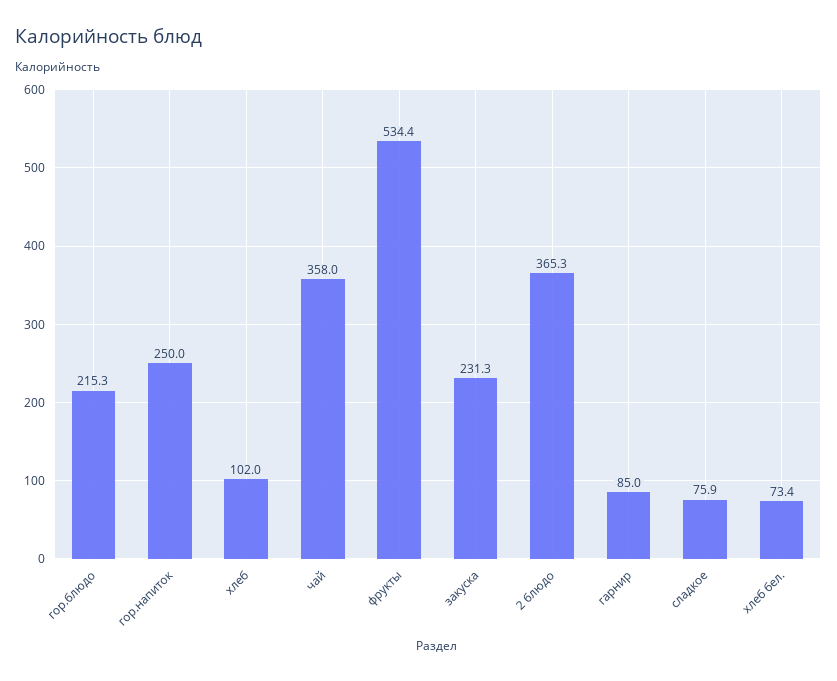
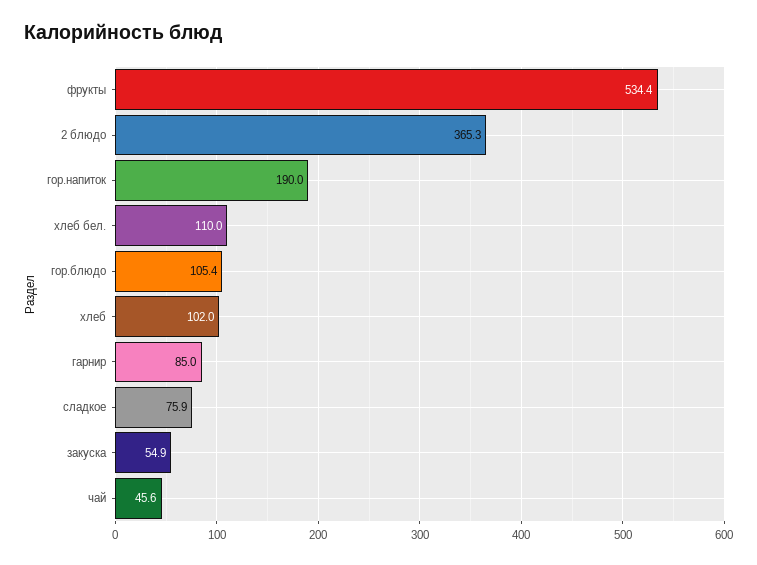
  {
-   "гор.блюдо": 215.3,
+   "гор.блюдо": 105.4,
-   "гор.напиток": 250,
+   "гор.напиток": 190,
    "хлеб": 102,
-   "чай": 358,
+   "чай": 45.6,
    "фрукты": 534.4,
-   "закуска": 231.3,
+   "закуска": 54.9,
    "2 блюдо": 365.3,
    "гарнир": 85,
    "сладкое": 75.9,
-   "хлеб бел.": 73.4
+   "хлеб бел.": 110
  }

